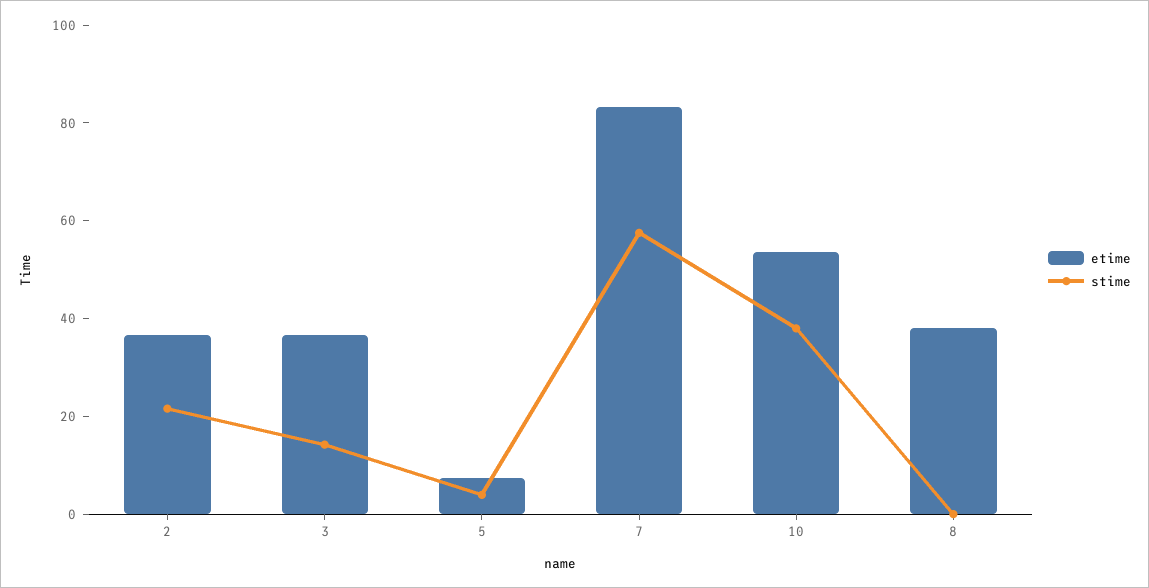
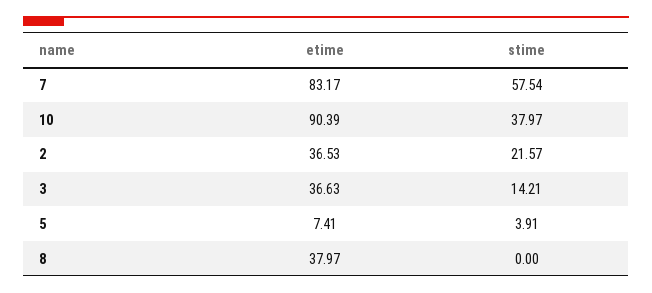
  {
    "etime": {
      "2": 36.53,
      "3": 36.63,
      "5": 7.41,
      "7": 83.17,
-     "10": 55,
+     "10": 90.39,
      "8": 37.97
    },
    "stime": {
      "2": 21.57,
      "3": 14.21,
      "5": 3.91,
      "7": 57.54,
      "10": 37.97,
      "8": 0
    }
  }

